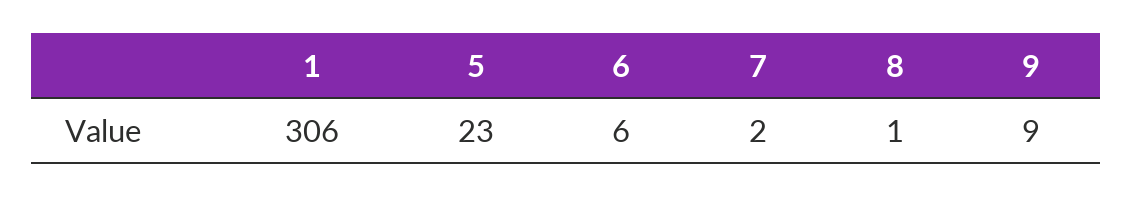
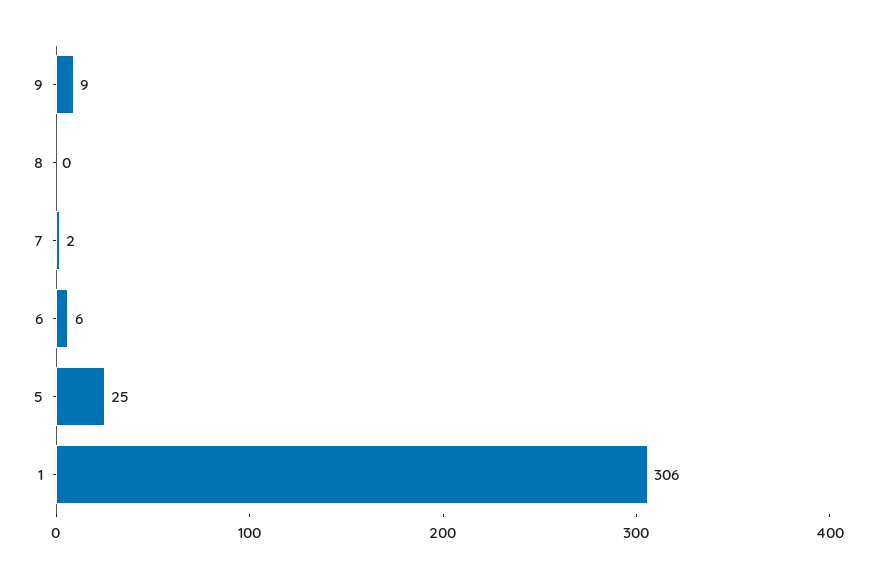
  {
    "1": 306,
-   "5": 23,
+   "5": 25,
    "6": 6,
    "7": 2,
-   "8": 1,
+   "8": 0,
    "9": 9
  }

